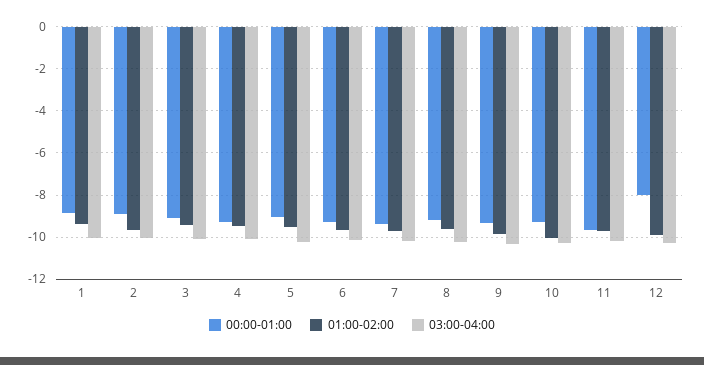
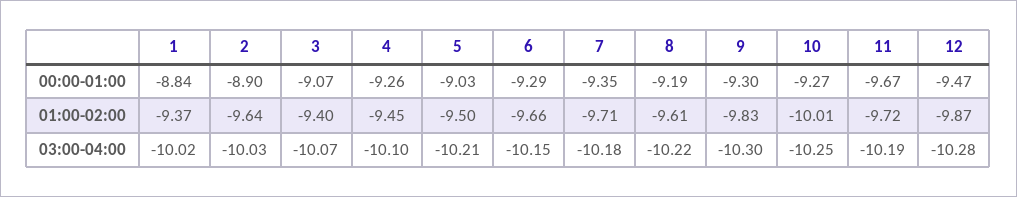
  {
    "00:00-01:00": {
      "1": -8.84,
      "2": -8.9,
      "3": -9.07,
      "4": -9.26,
      "5": -9.03,
      "6": -9.29,
      "7": -9.35,
      "8": -9.19,
      "9": -9.3,
      "10": -9.27,
      "11": -9.67,
-     "12": -8
+     "12": -9.47
    },
    "01:00-02:00": {
      "1": -9.37,
      "2": -9.64,
      "3": -9.4,
      "4": -9.45,
      "5": -9.5,
      "6": -9.66,
      "7": -9.71,
      "8": -9.61,
      "9": -9.83,
      "10": -10.01,
      "11": -9.72,
      "12": -9.87
    },
    "03:00-04:00": {
      "1": -10.02,
      "2": -10.03,
      "3": -10.07,
      "4": -10.1,
      "5": -10.21,
      "6": -10.15,
      "7": -10.18,
      "8": -10.22,
      "9": -10.3,
      "10": -10.25,
      "11": -10.19,
      "12": -10.28
    }
  }

